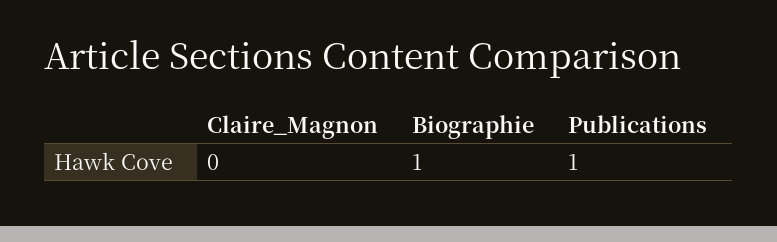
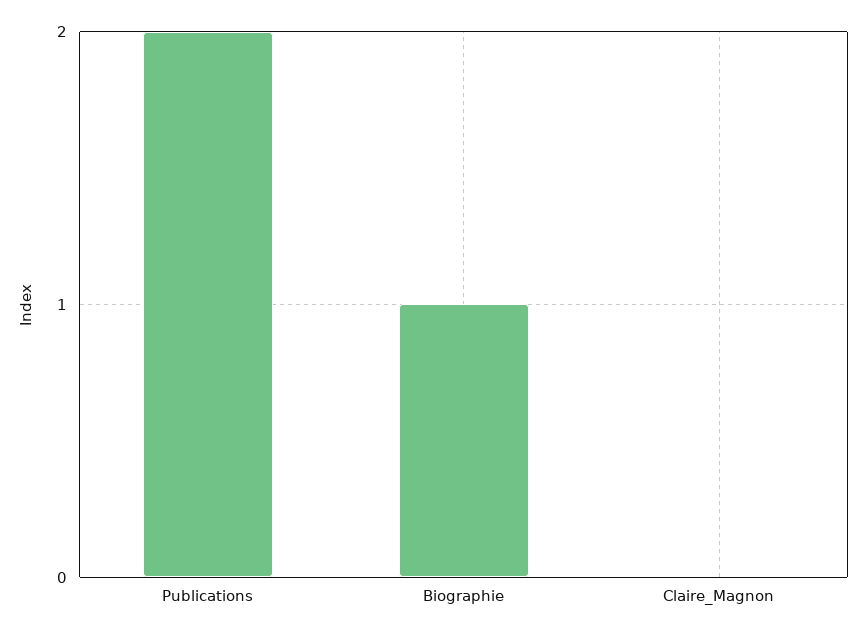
  {
    "Claire_Magnon": 0,
    "Biographie": 1,
-   "Publications": 1
+   "Publications": 2
  }

